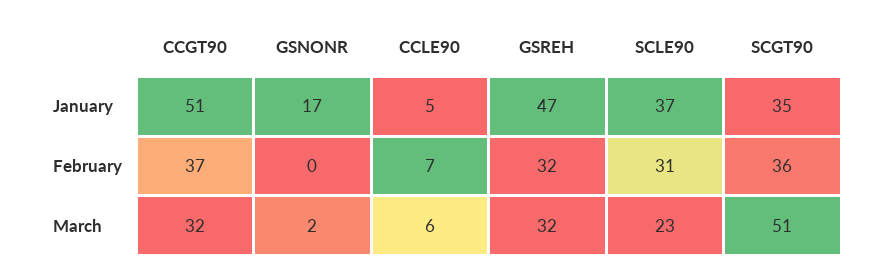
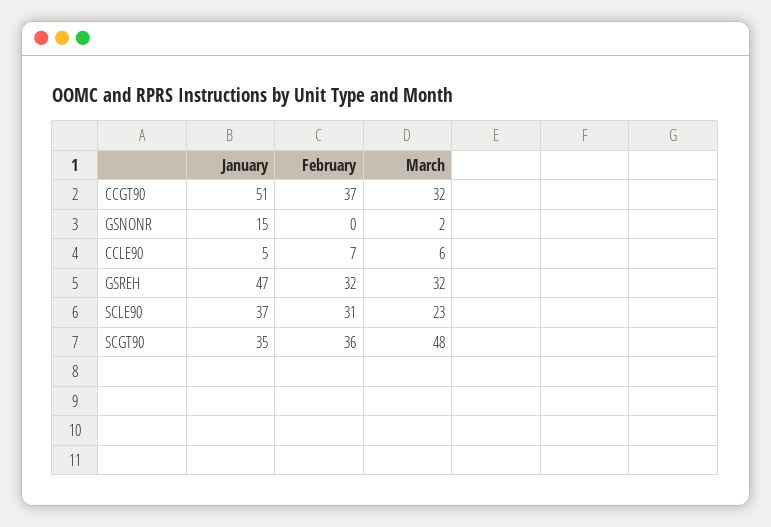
  {
    "CCGT90": {
      "January": 51,
      "February": 37,
      "March": 32
    },
    "GSNONR": {
-     "January": 17,
+     "January": 15,
      "February": 0,
      "March": 2
    },
    "CCLE90": {
      "January": 5,
      "February": 7,
      "March": 6
    },
    "GSREH": {
      "January": 47,
      "February": 32,
      "March": 32
    },
    "SCLE90": {
      "January": 37,
      "February": 31,
      "March": 23
    },
    "SCGT90": {
      "January": 35,
      "February": 36,
-     "March": 51
+     "March": 48
    }
  }

